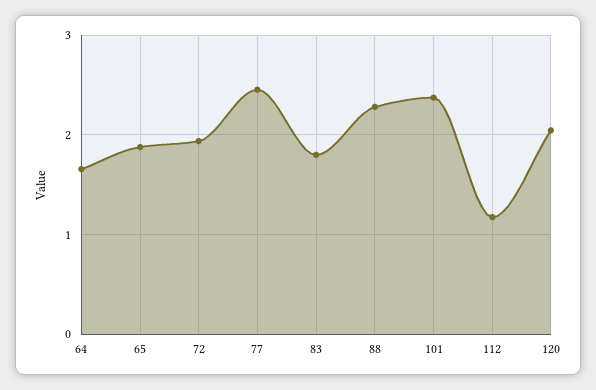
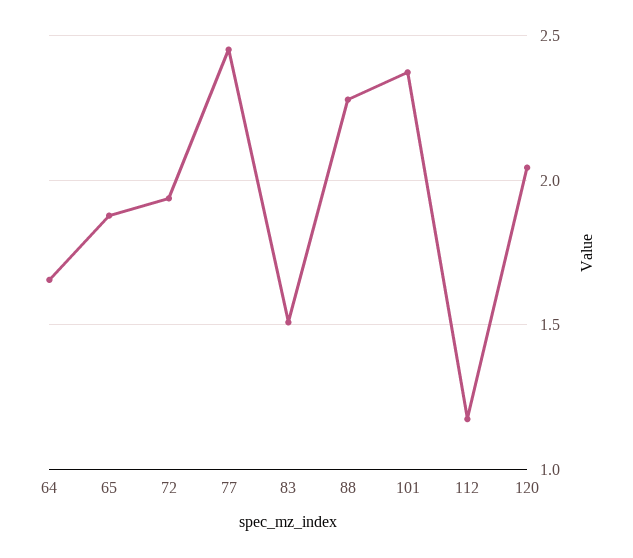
  {
    "64": 1.65,
    "65": 1.9,
    "72": 1.95,
    "77": 2.45,
-   "83": 1.8,
+   "83": 1.5,
    "88": 2.3,
    "101": 2.35,
    "112": 1.15,
    "120": 2.05
  }

